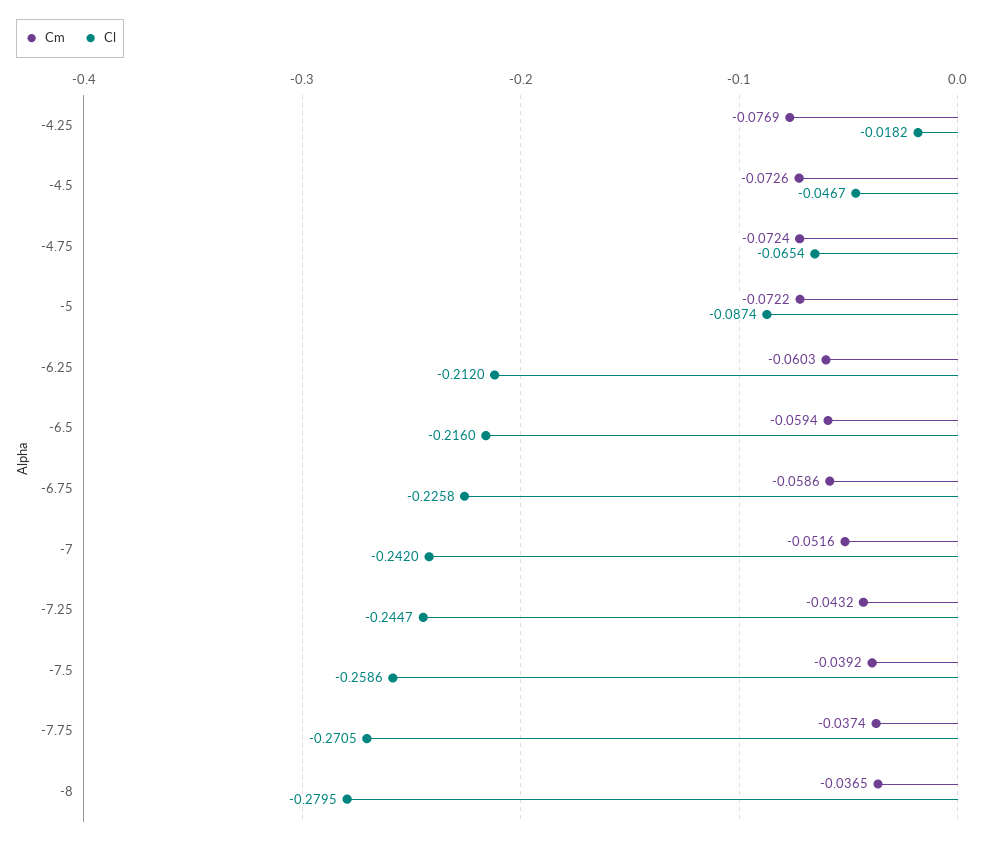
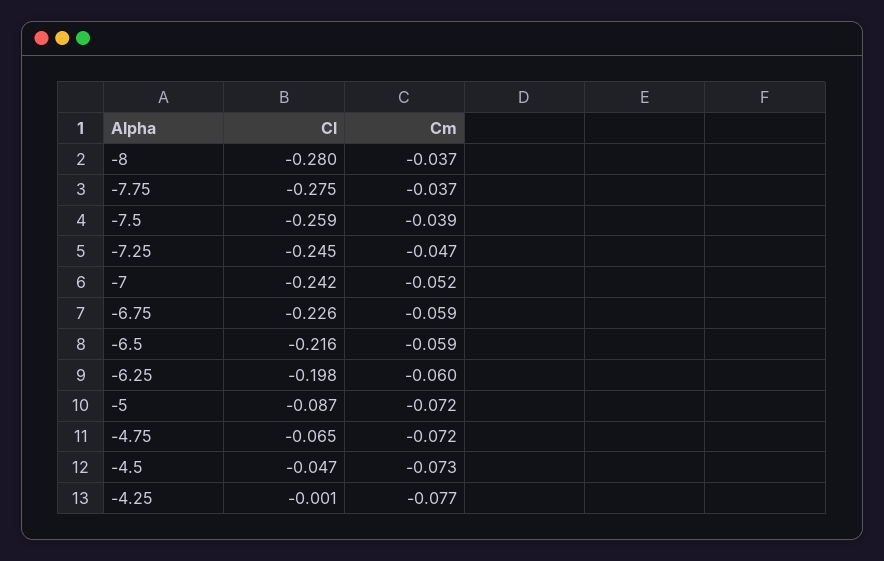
  {
    "Cm": {
      "-4.25": -0.0769,
      "-4.5": -0.0726,
      "-4.75": -0.0724,
      "-5": -0.0722,
      "-6.25": -0.0603,
      "-6.5": -0.0594,
      "-6.75": -0.0586,
      "-7": -0.0516,
-     "-7.25": -0.0432,
+     "-7.25": -0.047,
      "-7.5": -0.0392,
      "-7.75": -0.0374,
      "-8": -0.0365
    },
    "Cl": {
-     "-4.25": -0.0182,
+     "-4.25": -0.001,
      "-4.5": -0.0467,
      "-4.75": -0.0654,
      "-5": -0.0874,
-     "-6.25": -0.212,
+     "-6.25": -0.198,
      "-6.5": -0.216,
      "-6.75": -0.2258,
      "-7": -0.242,
      "-7.25": -0.2447,
      "-7.5": -0.2586,
-     "-7.75": -0.2705,
+     "-7.75": -0.275,
      "-8": -0.2795
    }
  }

